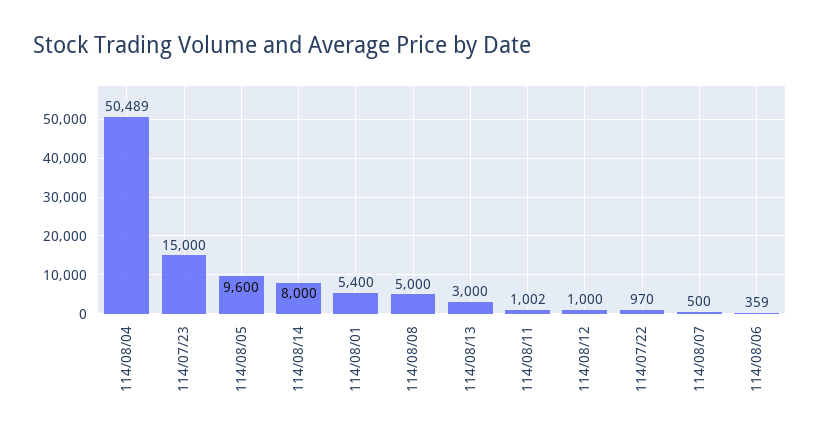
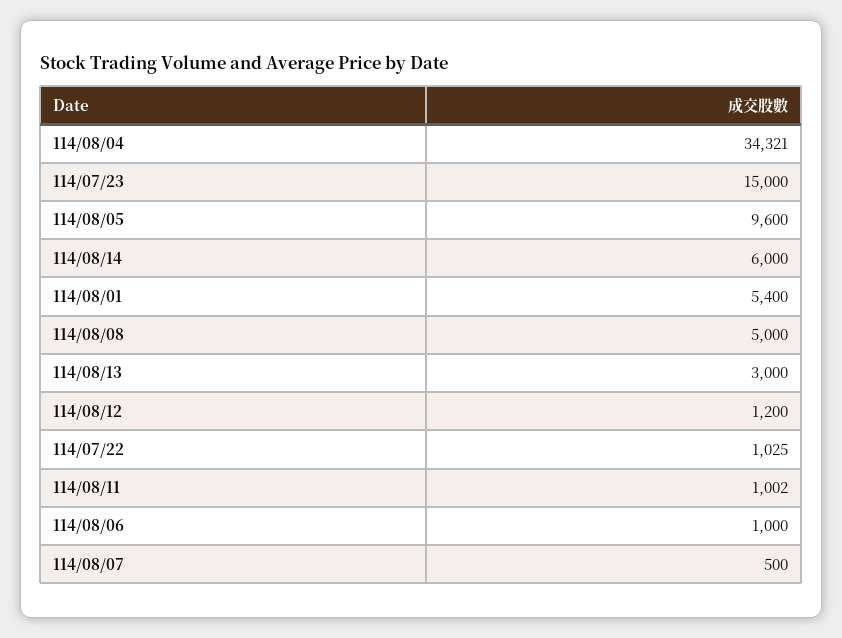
  {
-   "114/08/04": 50489,
+   "114/08/04": 34321,
    "114/07/23": 15000,
    "114/08/05": 9600,
-   "114/08/14": 8000,
+   "114/08/14": 6000,
    "114/08/01": 5400,
    "114/08/08": 5000,
    "114/08/13": 3000,
    "114/08/11": 1002,
-   "114/08/12": 1000,
+   "114/08/12": 1200,
-   "114/07/22": 970,
+   "114/07/22": 1025,
    "114/08/07": 500,
-   "114/08/06": 359
+   "114/08/06": 1000
  }

